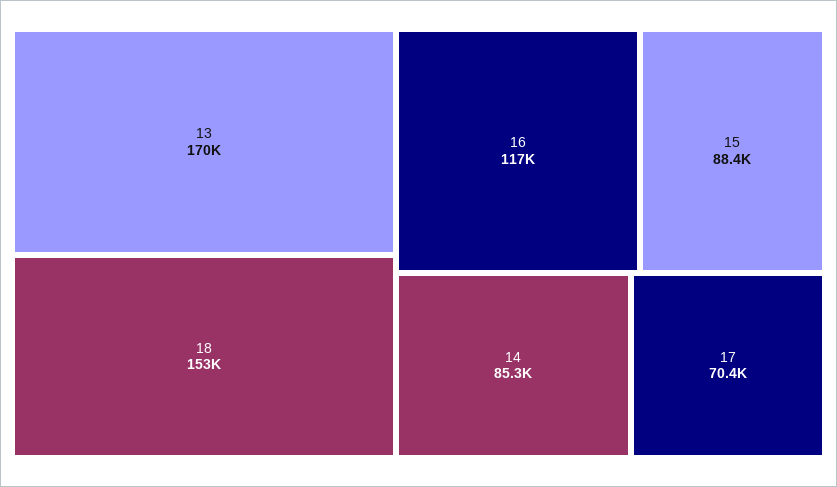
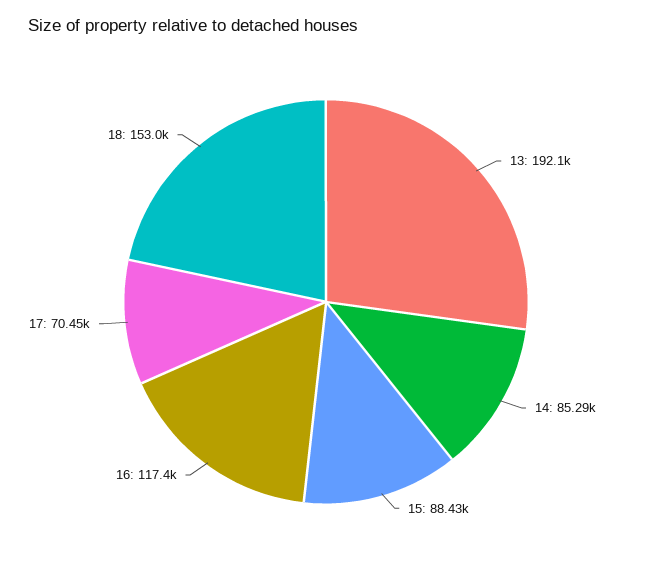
  {
-   "13": 170000,
+   "13": 192100,
    "18": 153000,
    "16": 117400,
    "15": 88430,
    "14": 85290,
    "17": 70450
  }

